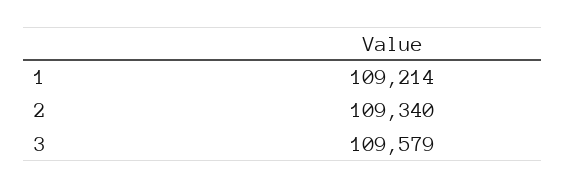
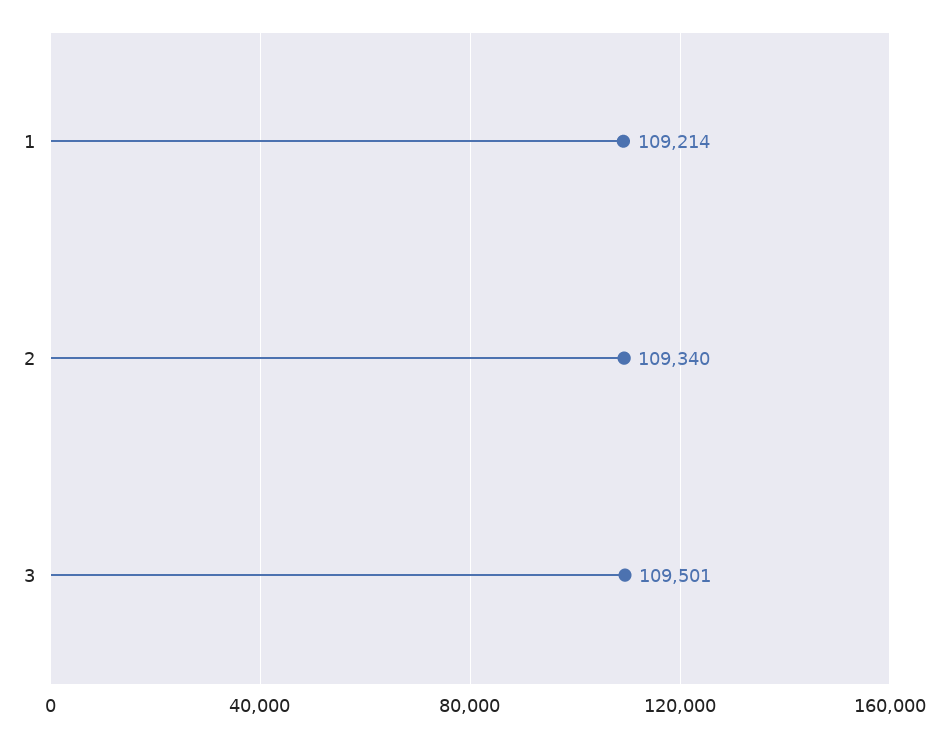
  {
    "1": 109214,
    "2": 109340,
-   "3": 109579
+   "3": 109501
  }

